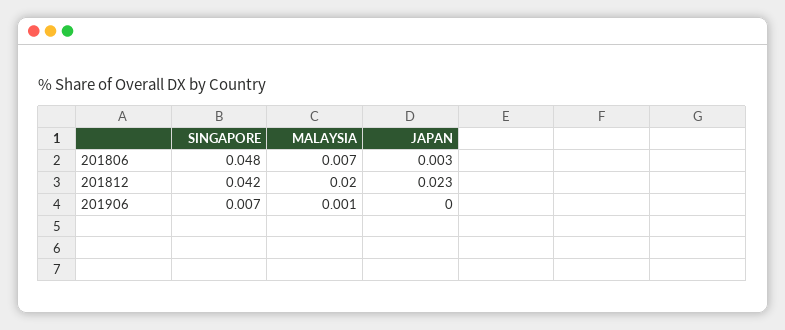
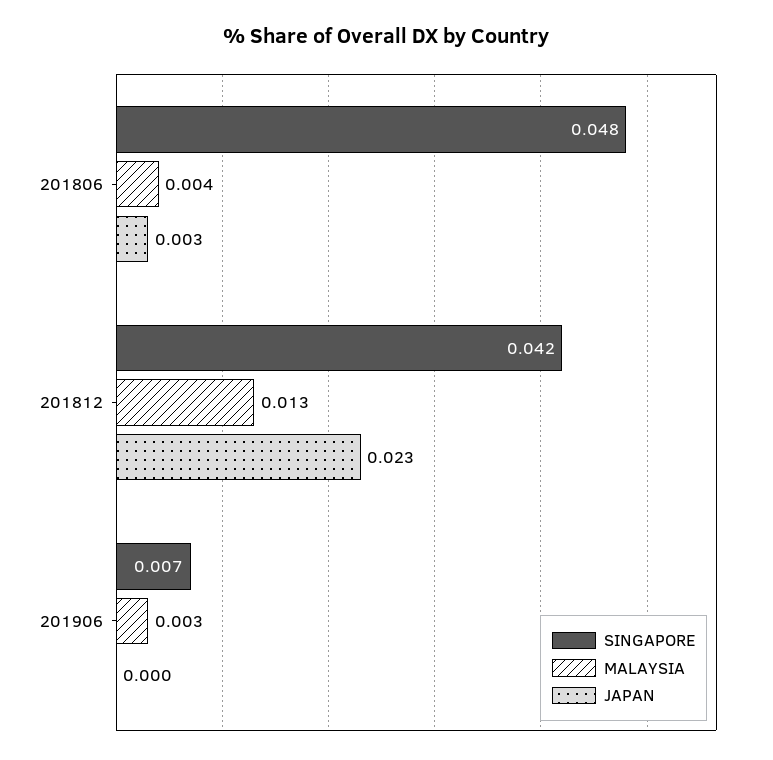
  {
    "SINGAPORE": {
      "201806": 0.048,
      "201812": 0.042,
      "201906": 0.007
    },
    "MALAYSIA": {
-     "201806": 0.007,
+     "201806": 0.004,
-     "201812": 0.02,
+     "201812": 0.013,
-     "201906": 0.001
+     "201906": 0.003
    },
    "JAPAN": {
      "201806": 0.003,
      "201812": 0.023,
      "201906": 0
    }
  }

